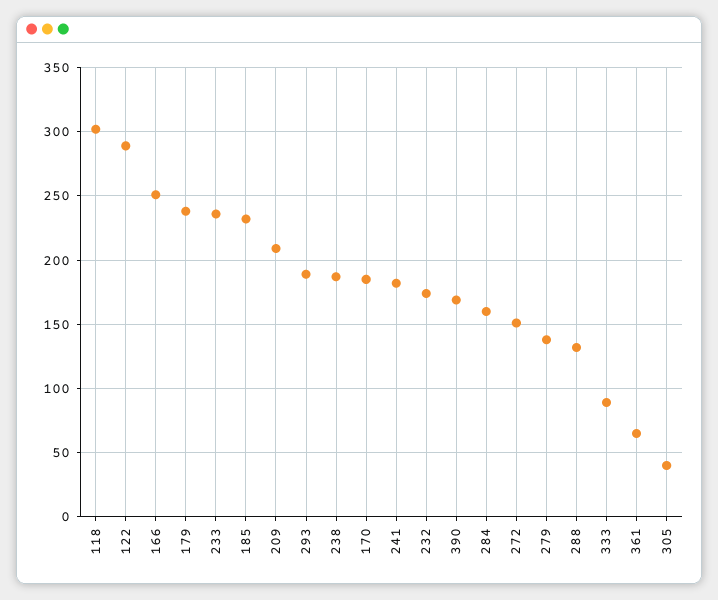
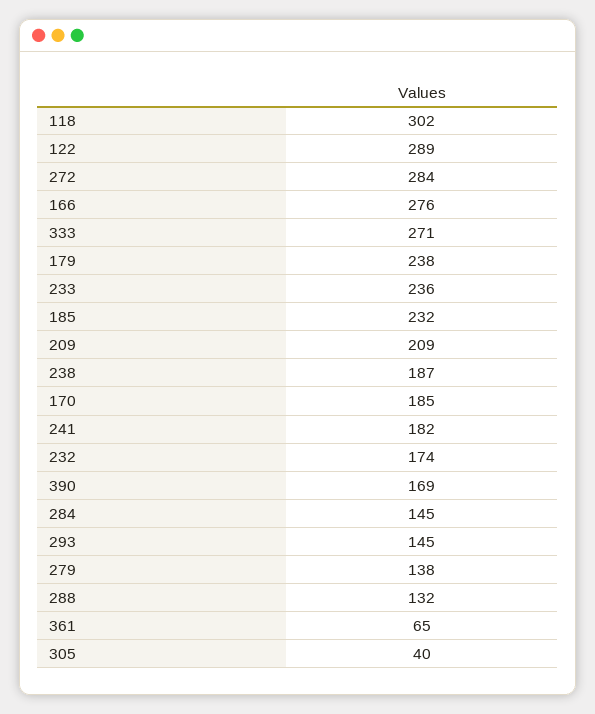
  {
    "118": 302,
    "122": 289,
-   "166": 250,
+   "166": 276,
    "179": 238,
    "233": 236,
    "185": 232,
    "209": 209,
-   "293": 190,
+   "293": 145,
    "238": 187,
    "170": 185,
    "241": 182,
    "232": 174,
    "390": 169,
-   "284": 160,
+   "284": 145,
-   "272": 150,
+   "272": 284,
    "279": 138,
    "288": 132,
-   "333": 90,
+   "333": 271,
    "361": 65,
    "305": 40
  }

